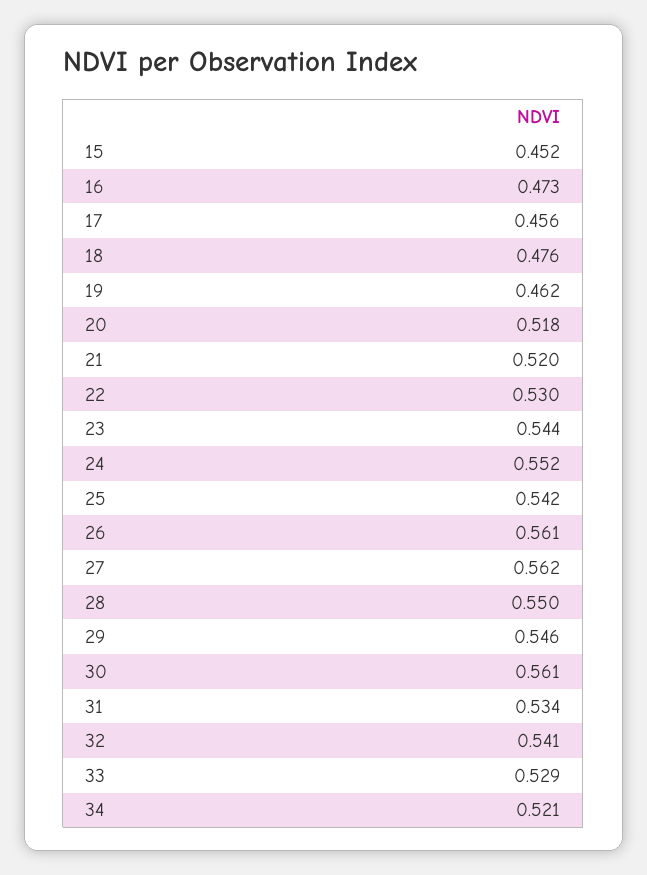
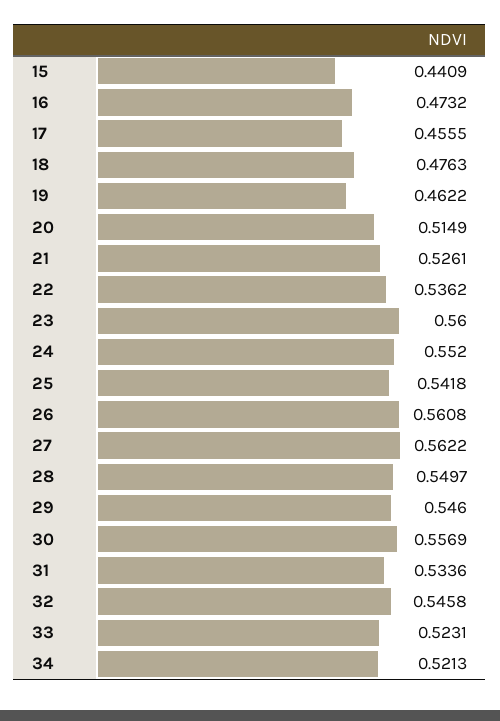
  {
-   "15": 0.452,
+   "15": 0.4409,
    "16": 0.4732,
    "17": 0.4555,
    "18": 0.4763,
    "19": 0.4622,
-   "20": 0.518,
+   "20": 0.5149,
-   "21": 0.52,
+   "21": 0.5261,
-   "22": 0.53,
+   "22": 0.5362,
-   "23": 0.544,
+   "23": 0.56,
    "24": 0.552,
    "25": 0.5418,
    "26": 0.5608,
    "27": 0.5622,
    "28": 0.5497,
    "29": 0.546,
-   "30": 0.561,
+   "30": 0.5569,
    "31": 0.5336,
-   "32": 0.541,
+   "32": 0.5458,
-   "33": 0.529,
+   "33": 0.5231,
    "34": 0.5213
  }

